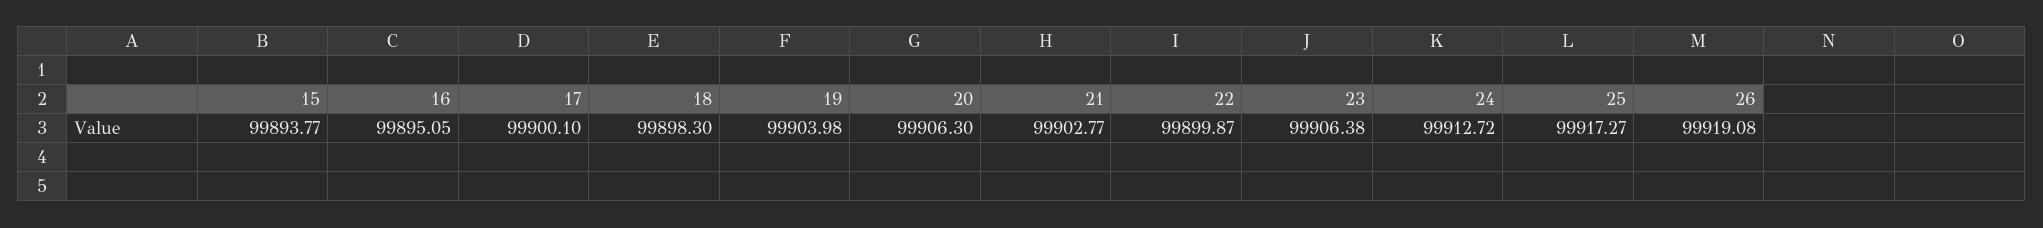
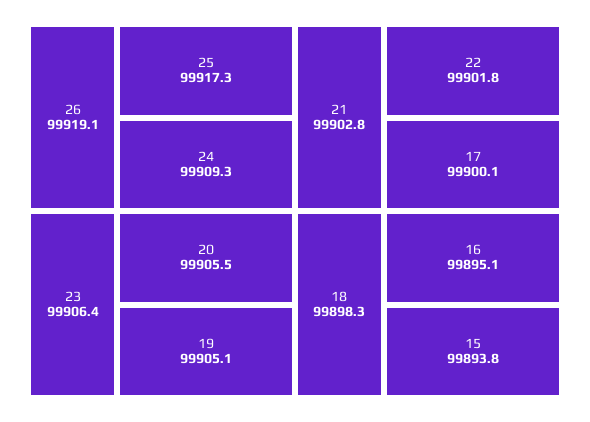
  {
    "15": 99893.77,
    "16": 99895.05,
    "17": 99900.1,
    "18": 99898.3,
-   "19": 99903.98,
+   "19": 99905.1,
-   "20": 99906.3,
+   "20": 99905.5,
    "21": 99902.77,
-   "22": 99899.87,
+   "22": 99901.8,
    "23": 99906.38,
-   "24": 99912.72,
+   "24": 99909.3,
    "25": 99917.27,
    "26": 99919.08
  }

